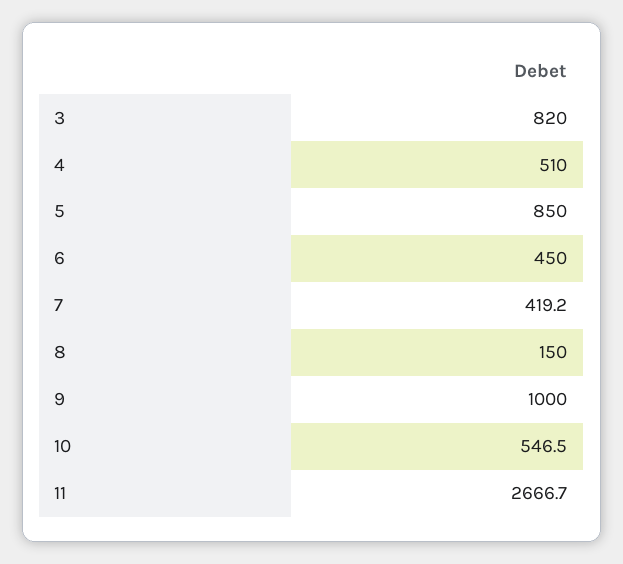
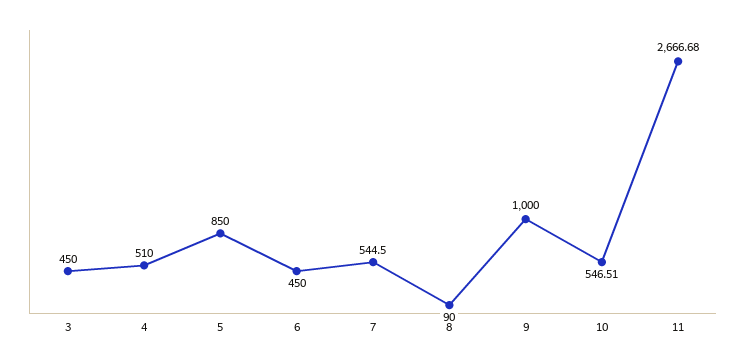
  {
-   "3": 820,
+   "3": 450,
    "4": 510,
    "5": 850,
    "6": 450,
-   "7": 419.2,
+   "7": 544.5,
-   "8": 150,
+   "8": 90,
    "9": 1000,
    "10": 546.51,
    "11": 2666.68
  }

